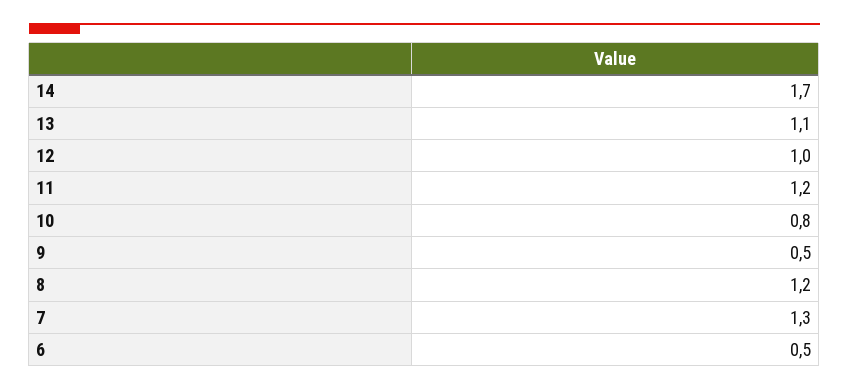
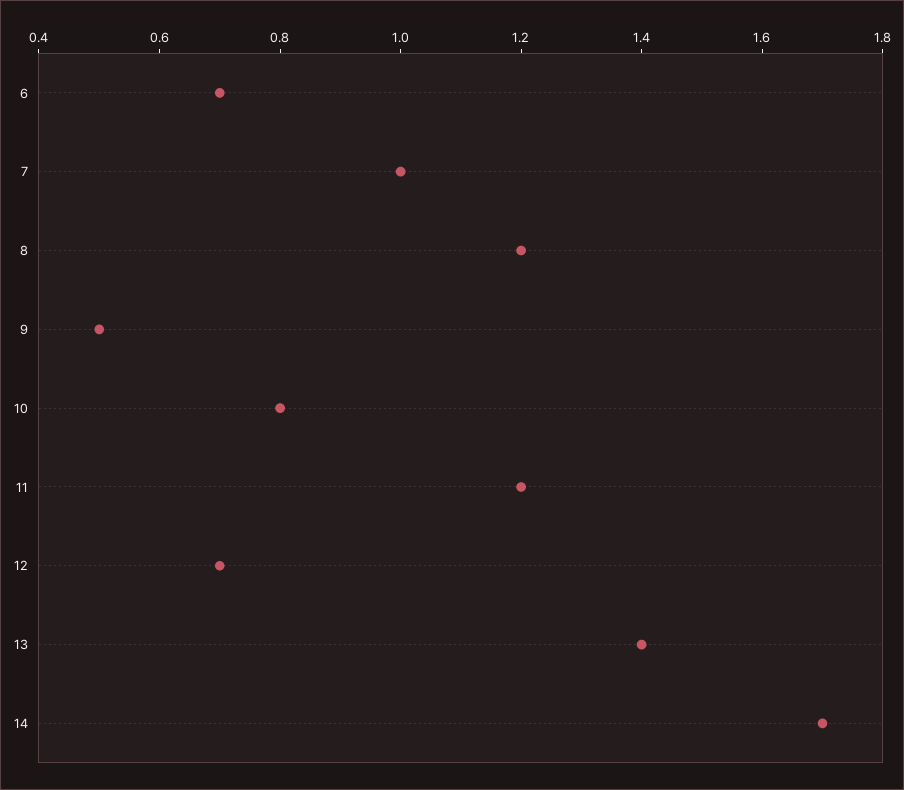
  {
    "14": 1.7,
-   "13": 1.1,
+   "13": 1.4,
-   "12": 1,
+   "12": 0.7,
    "11": 1.2,
    "10": 0.8,
    "9": 0.5,
    "8": 1.2,
-   "7": 1.3,
+   "7": 1,
-   "6": 0.5
+   "6": 0.7
  }

